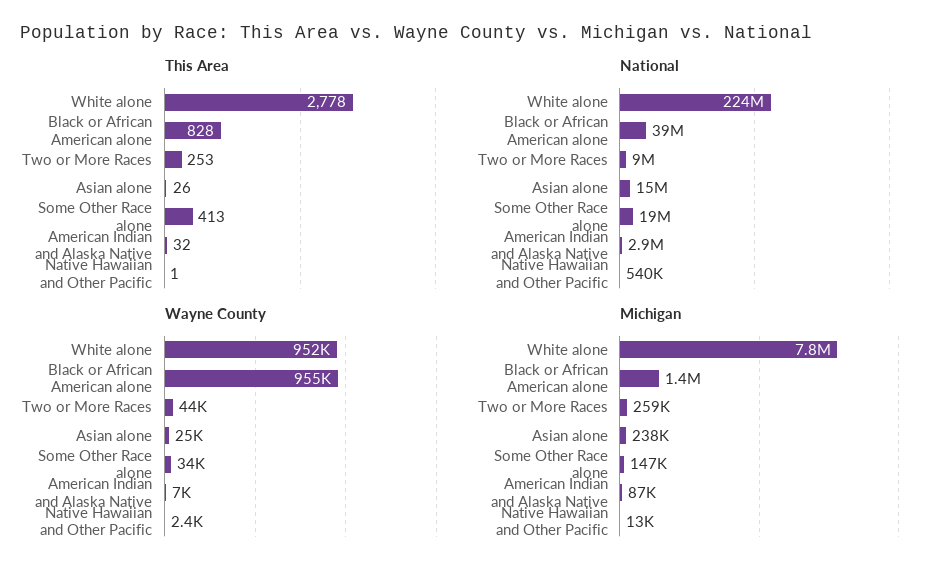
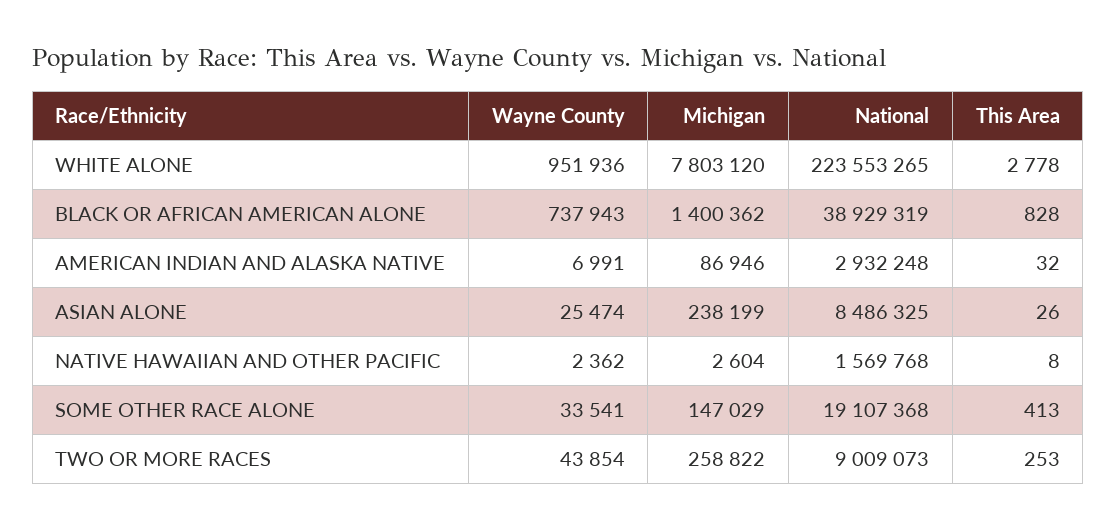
  {
    "This Area": {
      "White alone": 2778,
      "Black or African American alone": 828,
      "Two or More Races": 253,
      "Asian alone": 26,
      "Some Other Race alone": 413,
      "American Indian and Alaska Native": 32,
-     "Native Hawaiian and Other Pacific": 1
+     "Native Hawaiian and Other Pacific": 8
    },
    "National": {
      "White alone": 223553265,
      "Black or African American alone": 38929319,
      "Two or More Races": 9009073,
-     "Asian alone": 15000000,
+     "Asian alone": 8486325,
      "Some Other Race alone": 19107368,
      "American Indian and Alaska Native": 2932248,
-     "Native Hawaiian and Other Pacific": 540000
+     "Native Hawaiian and Other Pacific": 1569768
    },
    "Wayne County": {
      "White alone": 951936,
-     "Black or African American alone": 955000,
+     "Black or African American alone": 737943,
      "Two or More Races": 43854,
      "Asian alone": 25474,
      "Some Other Race alone": 33541,
      "American Indian and Alaska Native": 6991,
      "Native Hawaiian and Other Pacific": 2362
    },
    "Michigan": {
      "White alone": 7803120,
      "Black or African American alone": 1400362,
      "Two or More Races": 258822,
      "Asian alone": 238199,
      "Some Other Race alone": 147029,
      "American Indian and Alaska Native": 86946,
-     "Native Hawaiian and Other Pacific": 13000
+     "Native Hawaiian and Other Pacific": 2604
    }
  }

